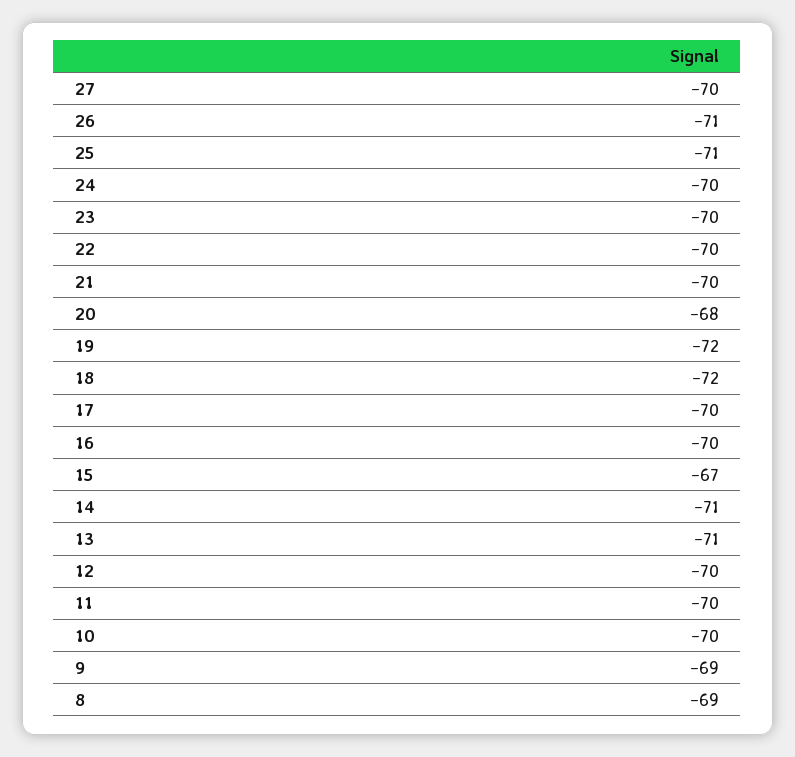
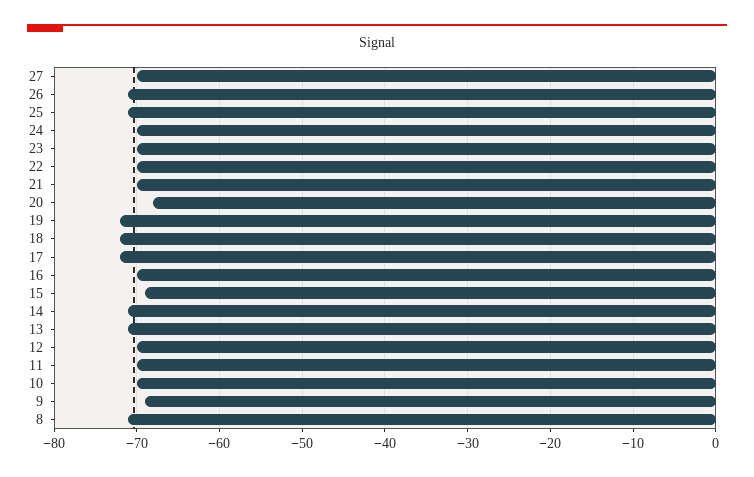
  {
    "27": -70,
    "26": -71,
    "25": -71,
    "24": -70,
    "23": -70,
    "22": -70,
    "21": -70,
    "20": -68,
    "19": -72,
    "18": -72,
-   "17": -70,
+   "17": -72,
    "16": -70,
-   "15": -67,
+   "15": -69,
    "14": -71,
    "13": -71,
    "12": -70,
    "11": -70,
    "10": -70,
    "9": -69,
-   "8": -69
+   "8": -71
  }

